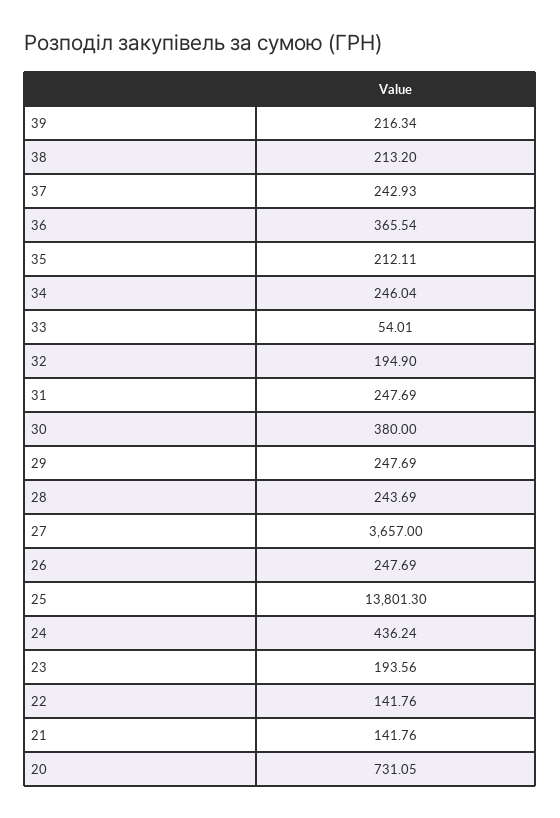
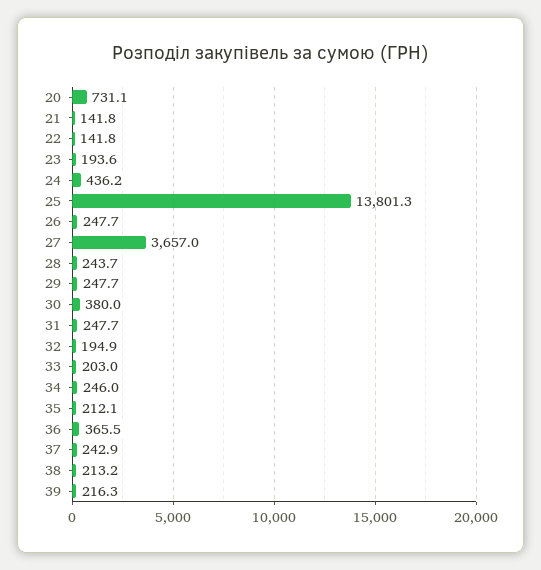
  {
    "39": 216.34,
    "38": 213.2,
    "37": 242.93,
    "36": 365.54,
    "35": 212.11,
    "34": 246.04,
-   "33": 54.01,
+   "33": 203,
    "32": 194.9,
    "31": 247.69,
    "30": 380,
    "29": 247.69,
    "28": 243.69,
    "27": 3657,
    "26": 247.69,
    "25": 13801.3,
    "24": 436.24,
    "23": 193.56,
    "22": 141.76,
    "21": 141.76,
    "20": 731.05
  }

